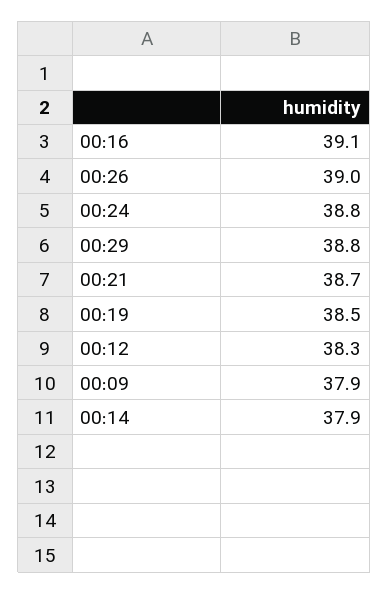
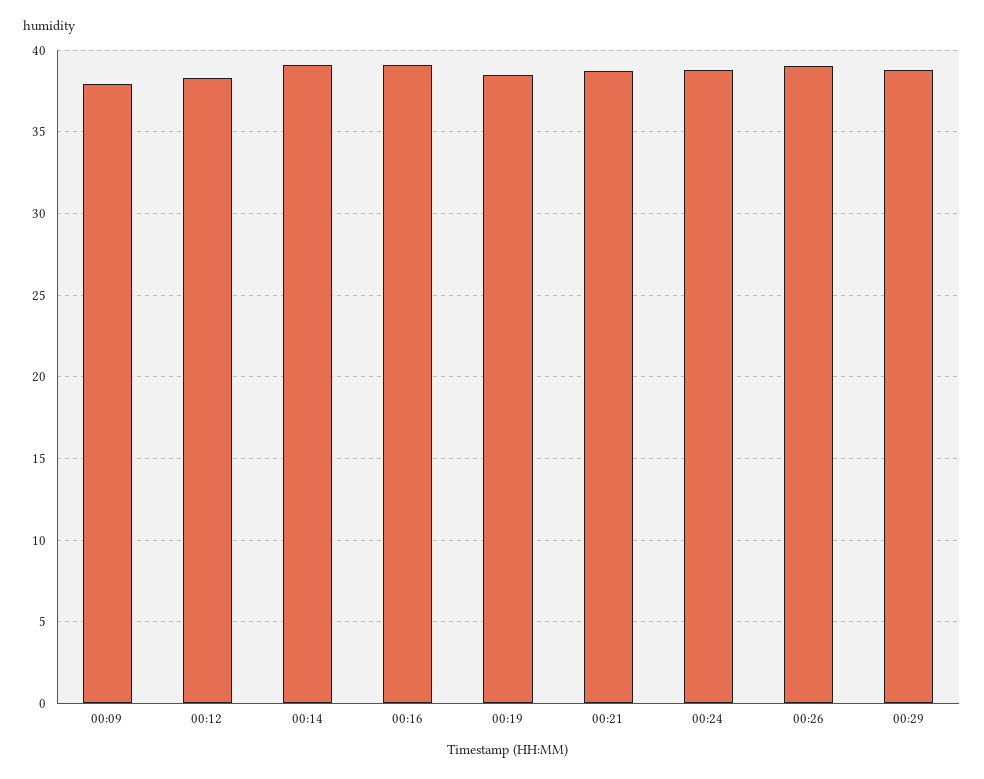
  {
    "00:16": 39.1,
    "00:26": 39,
    "00:24": 38.8,
    "00:29": 38.8,
    "00:21": 38.7,
    "00:19": 38.5,
    "00:12": 38.3,
    "00:09": 37.9,
-   "00:14": 37.9
+   "00:14": 39
  }

